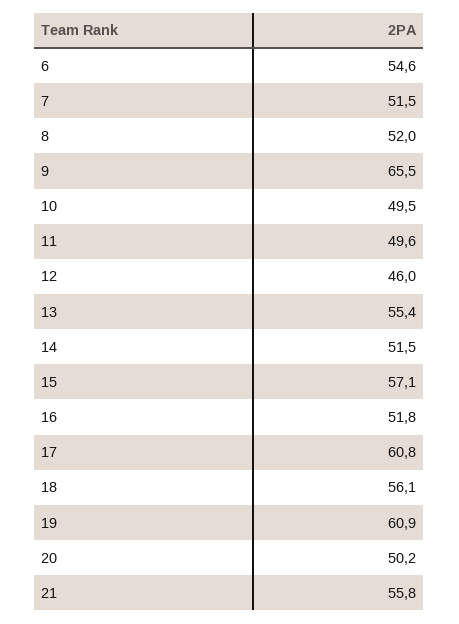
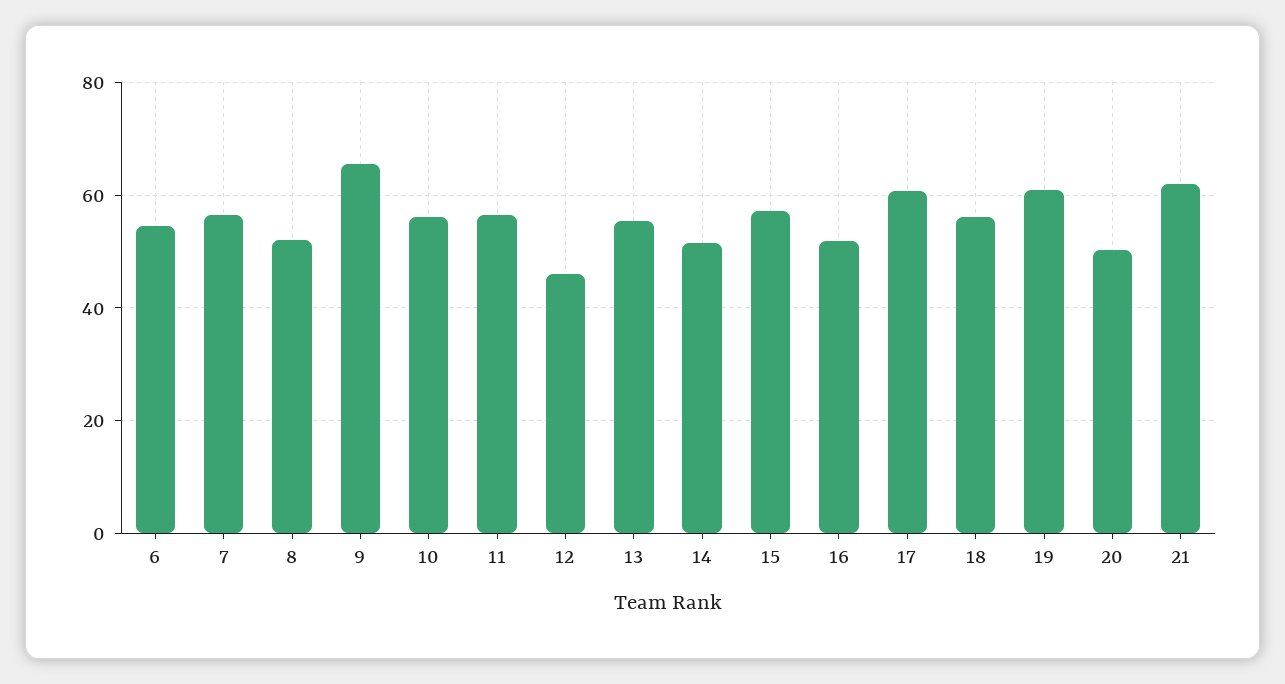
  {
    "6": 54.6,
-   "7": 51.5,
+   "7": 56,
    "8": 52,
    "9": 65.5,
-   "10": 49.5,
+   "10": 56,
-   "11": 49.6,
+   "11": 56,
    "12": 46,
    "13": 55.4,
    "14": 51.5,
    "15": 57.1,
    "16": 51.8,
    "17": 60.8,
    "18": 56.1,
    "19": 60.9,
    "20": 50.2,
-   "21": 55.8
+   "21": 62
  }

